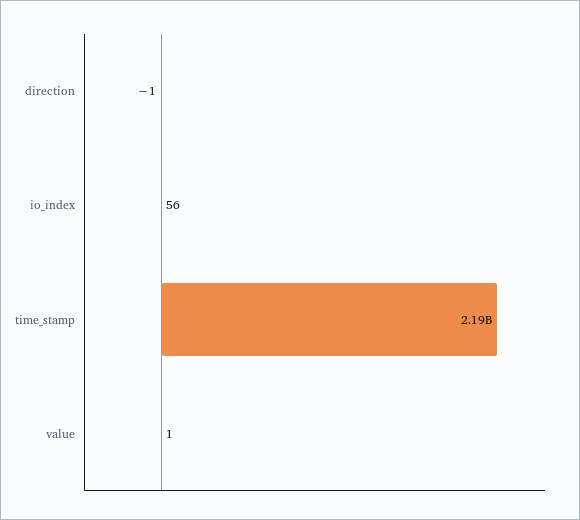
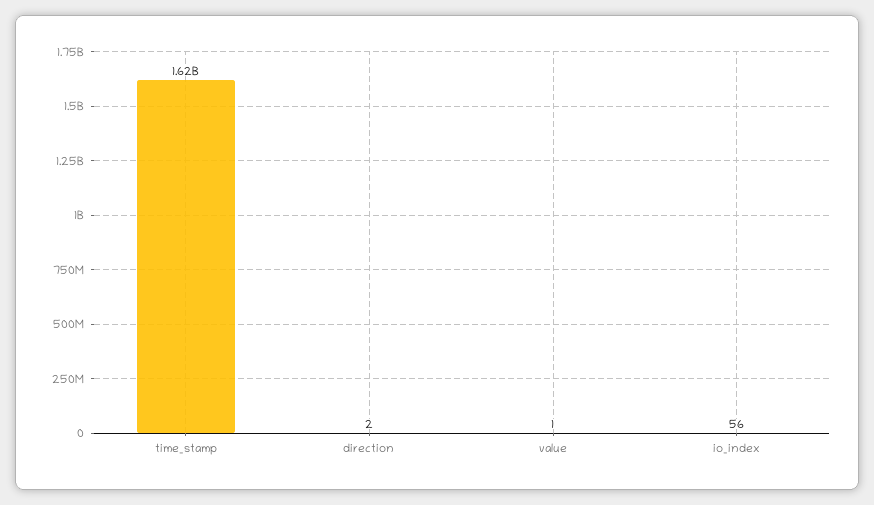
  {
-   "direction": -1,
+   "direction": 2,
    "io_index": 56,
-   "time_stamp": 2190000000,
+   "time_stamp": 1620000000,
    "value": 1
  }

